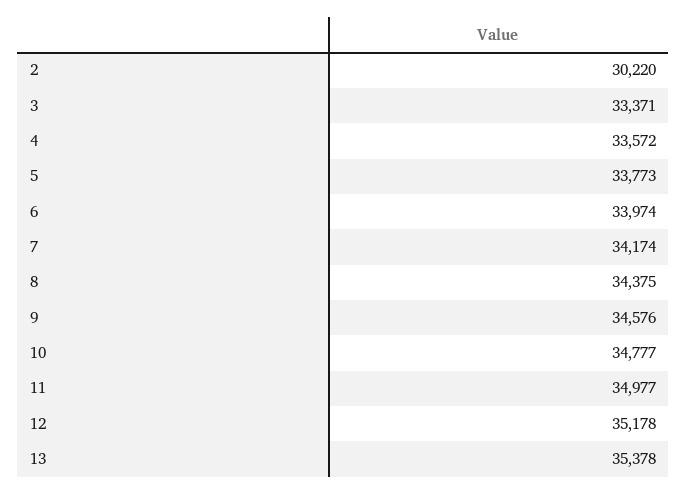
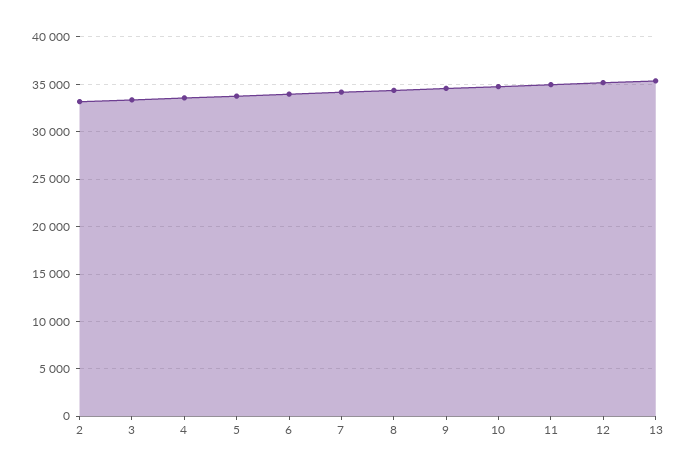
  {
-   "2": 30220,
+   "2": 33000,
    "3": 33371,
    "4": 33572,
    "5": 33773,
    "6": 33974,
    "7": 34174,
    "8": 34375,
    "9": 34576,
    "10": 34777,
    "11": 34977,
    "12": 35178,
    "13": 35378
  }

